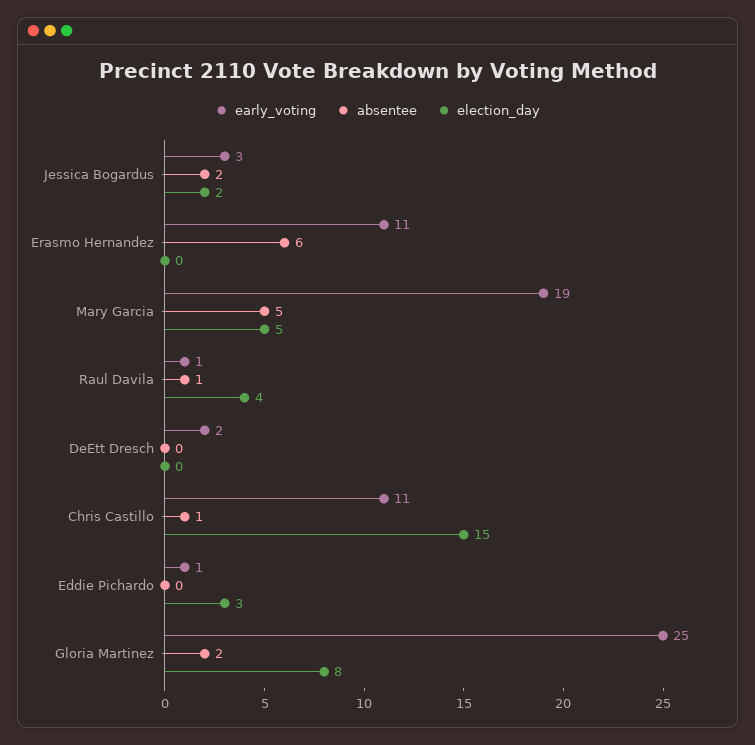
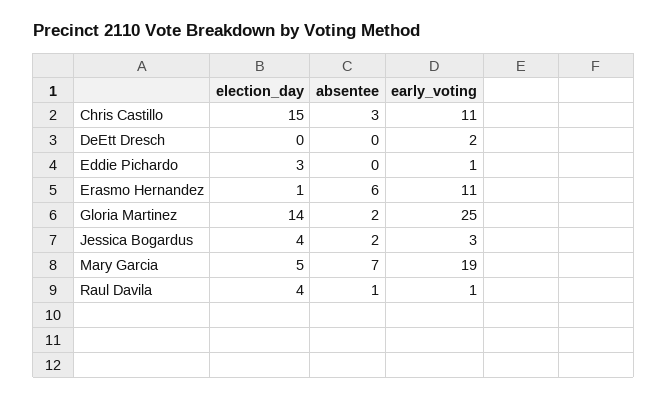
  {
    "early_voting": {
      "Jessica Bogardus": 3,
      "Erasmo Hernandez": 11,
      "Mary Garcia": 19,
      "Raul Davila": 1,
      "DeEtt Dresch": 2,
      "Chris Castillo": 11,
      "Eddie Pichardo": 1,
      "Gloria Martinez": 25
    },
    "absentee": {
      "Jessica Bogardus": 2,
      "Erasmo Hernandez": 6,
-     "Mary Garcia": 5,
+     "Mary Garcia": 7,
      "Raul Davila": 1,
      "DeEtt Dresch": 0,
-     "Chris Castillo": 1,
+     "Chris Castillo": 3,
      "Eddie Pichardo": 0,
      "Gloria Martinez": 2
    },
    "election_day": {
-     "Jessica Bogardus": 2,
+     "Jessica Bogardus": 4,
-     "Erasmo Hernandez": 0,
+     "Erasmo Hernandez": 1,
      "Mary Garcia": 5,
      "Raul Davila": 4,
      "DeEtt Dresch": 0,
      "Chris Castillo": 15,
      "Eddie Pichardo": 3,
-     "Gloria Martinez": 8
+     "Gloria Martinez": 14
    }
  }

